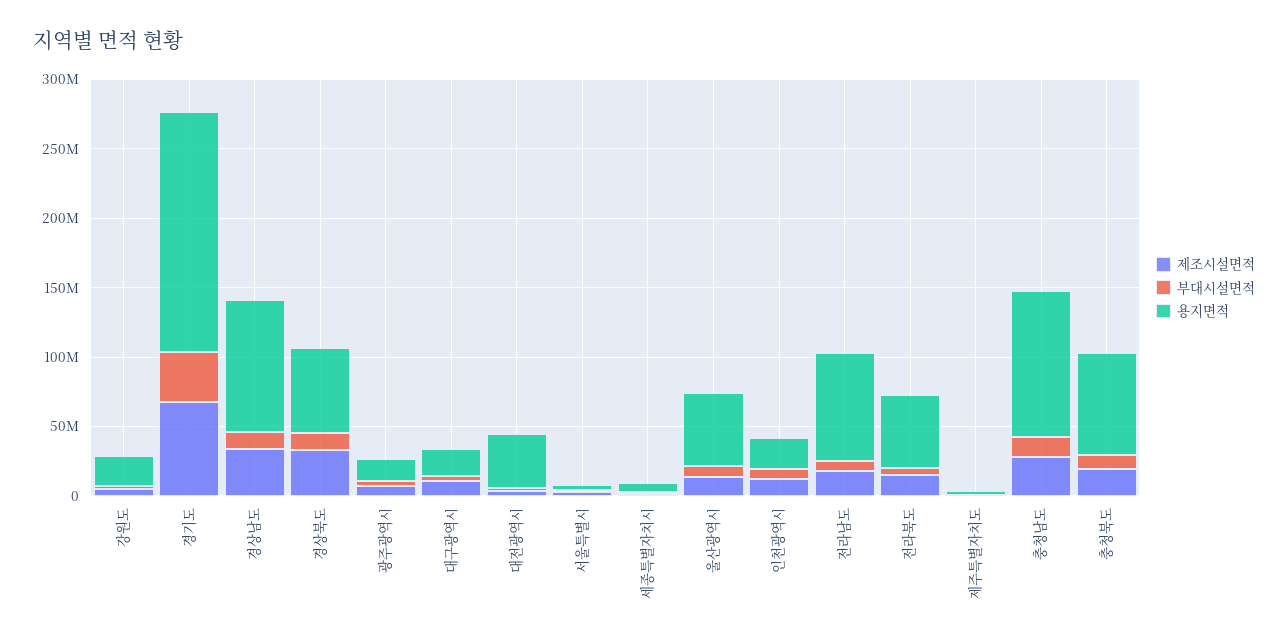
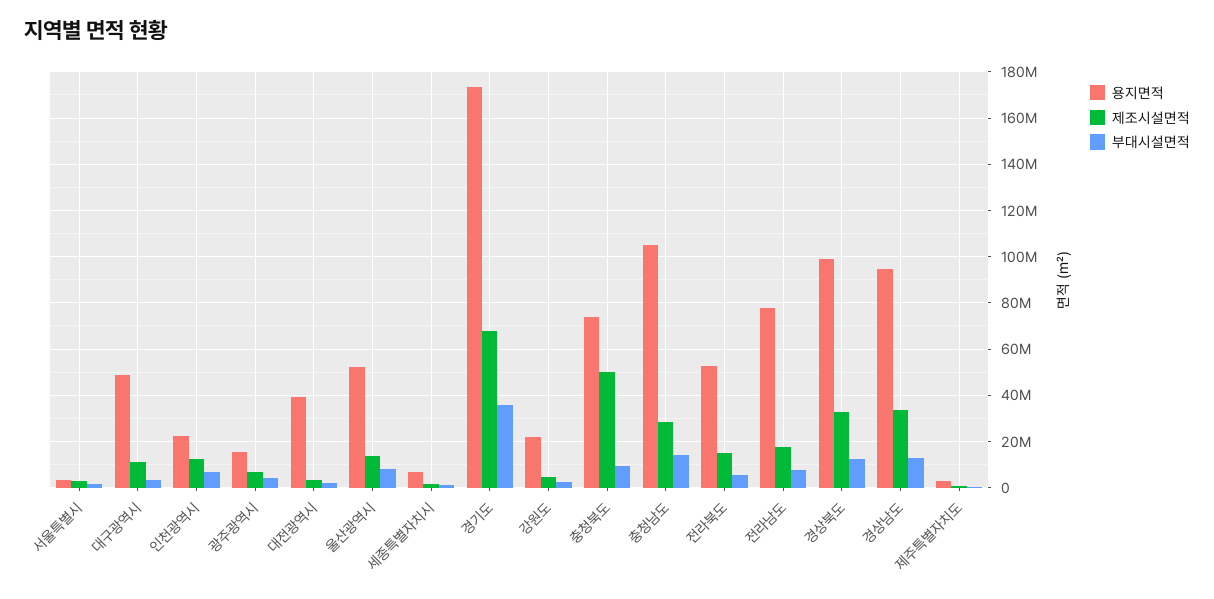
  {
    "제조시설면적": {
      "강원도": 5000000,
      "경기도": 70000000,
      "경상남도": 35000000,
      "경상북도": 35000000,
      "광주광역시": 5000000,
      "대구광역시": 10000000,
      "대전광역시": 5000000,
      "서울특별시": 5000000,
      "세종특별자치시": 0,
      "울산광역시": 15000000,
      "인천광역시": 15000000,
      "전라남도": 20000000,
      "전라북도": 15000000,
      "제주특별자치도": 0,
      "충청남도": 30000000,
-     "충청북도": 20000000
+     "충청북도": 50000000
    },
    "부대시설면적": {
      "강원도": 0,
      "경기도": 35000000,
      "경상남도": 15000000,
      "경상북도": 10000000,
      "광주광역시": 5000000,
      "대구광역시": 5000000,
      "대전광역시": 0,
      "서울특별시": 0,
      "세종특별자치시": 0,
      "울산광역시": 10000000,
      "인천광역시": 5000000,
      "전라남도": 5000000,
      "전라북도": 5000000,
      "제주특별자치도": 0,
      "충청남도": 15000000,
      "충청북도": 10000000
    },
    "용지면적": {
      "강원도": 20000000,
      "경기도": 175000000,
      "경상남도": 95000000,
-     "경상북도": 60000000,
+     "경상북도": 100000000,
      "광주광역시": 15000000,
-     "대구광역시": 20000000,
+     "대구광역시": 50000000,
      "대전광역시": 40000000,
      "서울특별시": 5000000,
      "세종특별자치시": 5000000,
      "울산광역시": 50000000,
      "인천광역시": 20000000,
      "전라남도": 80000000,
      "전라북도": 55000000,
      "제주특별자치도": 5000000,
      "충청남도": 105000000,
      "충청북도": 75000000
    }
  }

